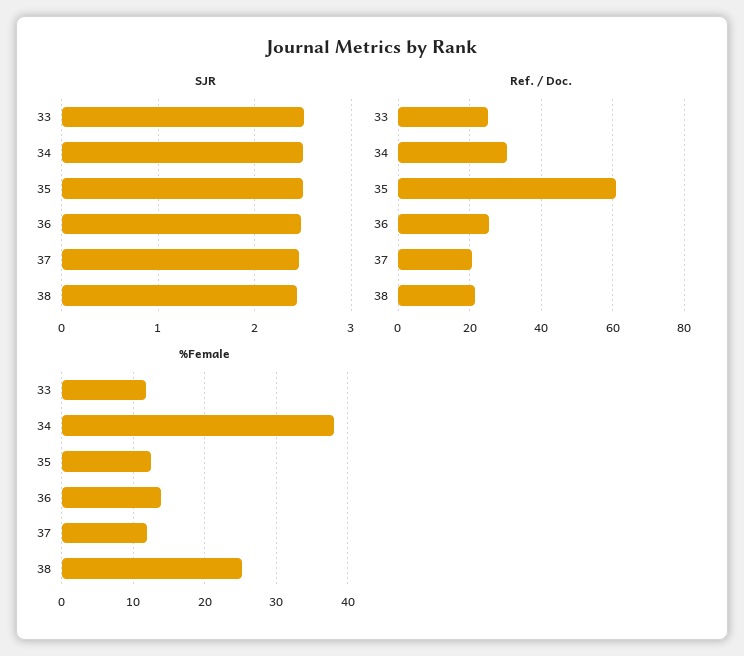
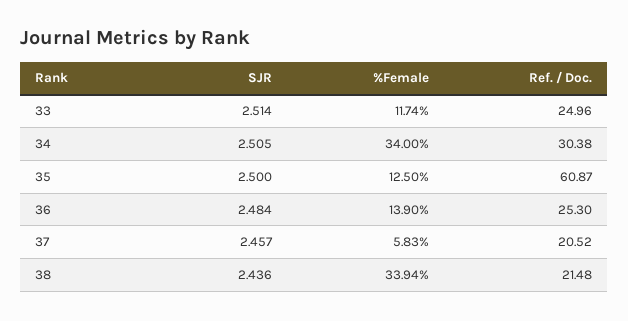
  {
    "SJR": {
      "33": 2.514,
      "34": 2.505,
      "35": 2.5,
      "36": 2.484,
      "37": 2.457,
      "38": 2.436
    },
    "Ref. / Doc.": {
      "33": 24.96,
      "34": 30.38,
      "35": 60.87,
      "36": 25.3,
      "37": 20.52,
      "38": 21.48
    },
    "%Female": {
      "33": 11.74,
-     "34": 38,
+     "34": 34,
      "35": 12.5,
      "36": 13.9,
-     "37": 12,
+     "37": 5.83,
-     "38": 25
+     "38": 33.94
    }
  }

